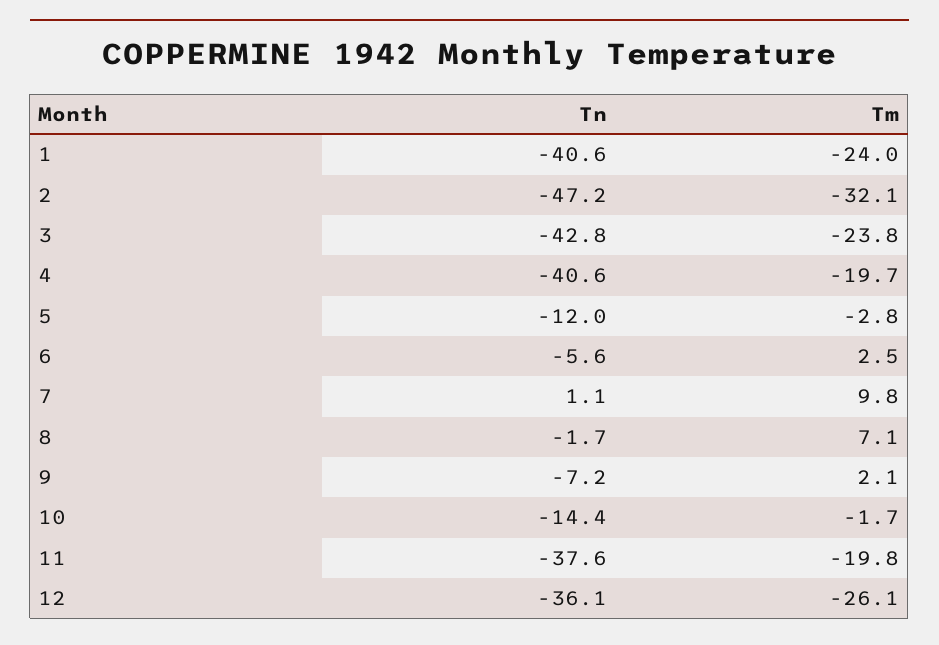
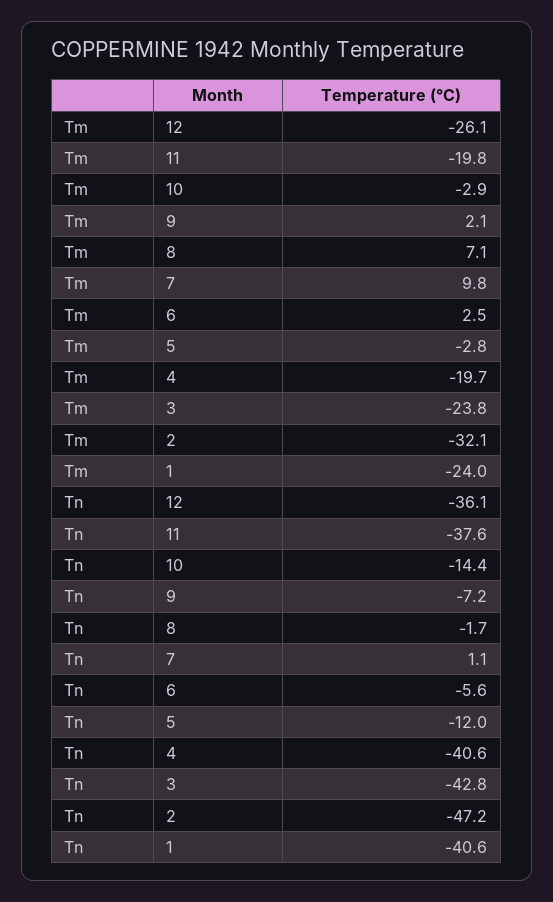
  {
    "Tn": {
      "1": -40.6,
      "2": -47.2,
      "3": -42.8,
      "4": -40.6,
      "5": -12,
      "6": -5.6,
      "7": 1.1,
      "8": -1.7,
      "9": -7.2,
      "10": -14.4,
      "11": -37.6,
      "12": -36.1
    },
    "Tm": {
      "1": -24,
      "2": -32.1,
      "3": -23.8,
      "4": -19.7,
      "5": -2.8,
      "6": 2.5,
      "7": 9.8,
      "8": 7.1,
      "9": 2.1,
-     "10": -1.7,
+     "10": -2.9,
      "11": -19.8,
      "12": -26.1
    }
  }

